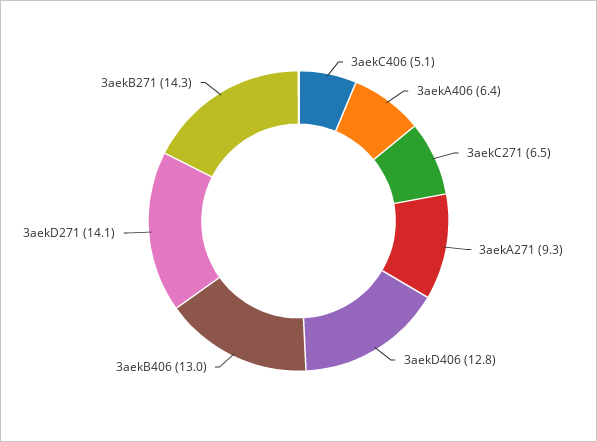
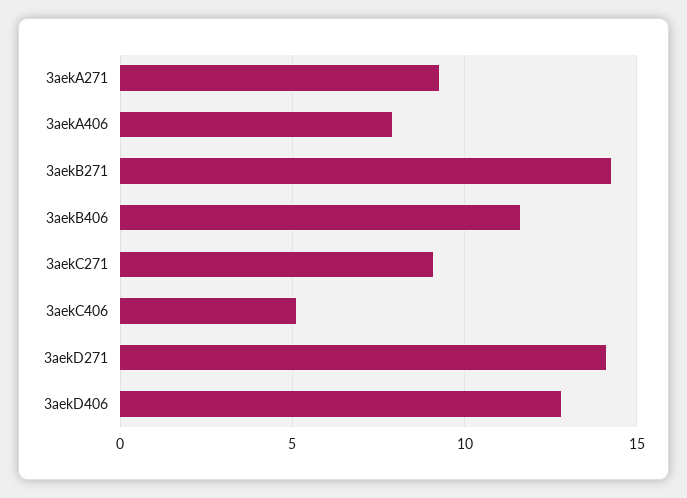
  {
    "3aekC406": 5.1,
-   "3aekA406": 6.4,
+   "3aekA406": 8,
-   "3aekC271": 6.5,
+   "3aekC271": 9,
    "3aekA271": 9.3,
    "3aekD406": 12.8,
-   "3aekB406": 13,
+   "3aekB406": 11.5,
    "3aekD271": 14.1,
    "3aekB271": 14.3
  }

